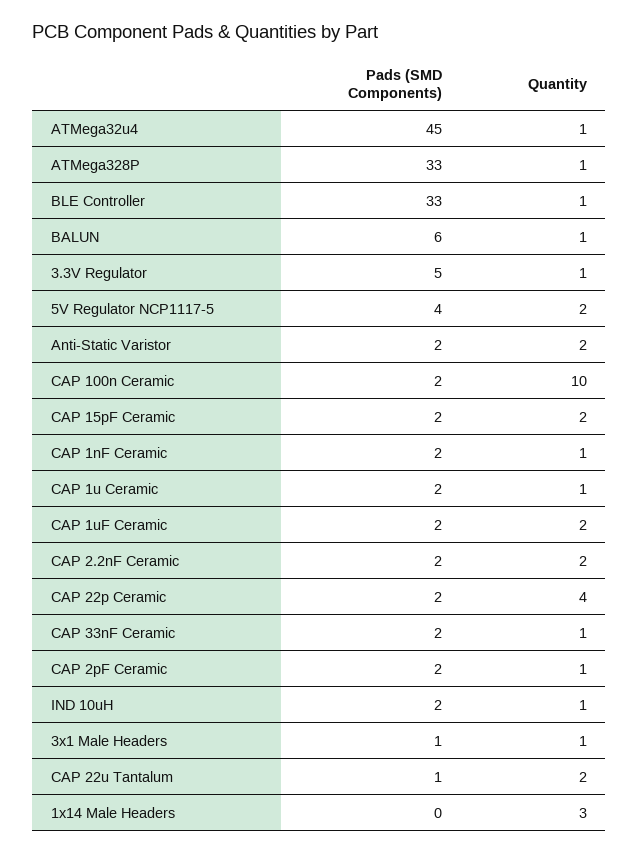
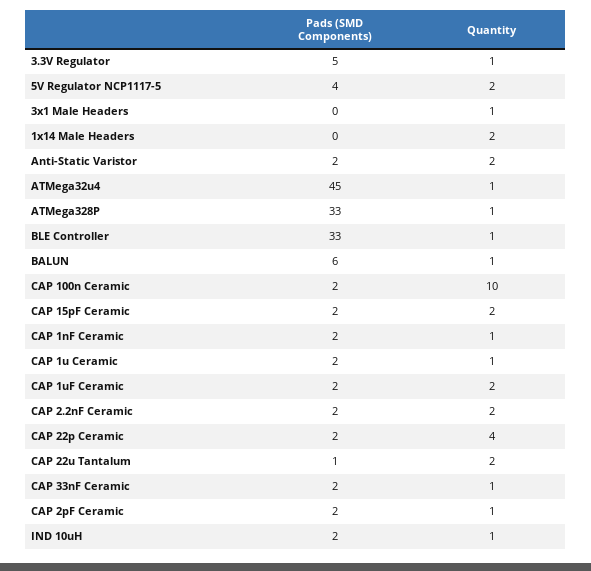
  {
    "Pads (SMD Components)": {
      "ATMega32u4": 45,
      "ATMega328P": 33,
      "BLE Controller": 33,
      "BALUN": 6,
      "3.3V Regulator": 5,
      "5V Regulator NCP1117-5": 4,
      "Anti-Static Varistor": 2,
      "CAP 100n Ceramic": 2,
      "CAP 15pF Ceramic": 2,
      "CAP 1nF Ceramic": 2,
      "CAP 1u Ceramic": 2,
      "CAP 1uF Ceramic": 2,
      "CAP 2.2nF Ceramic": 2,
      "CAP 22p Ceramic": 2,
      "CAP 33nF Ceramic": 2,
      "CAP 2pF Ceramic": 2,
      "IND 10uH": 2,
-     "3x1 Male Headers": 1,
+     "3x1 Male Headers": 0,
      "CAP 22u Tantalum": 1,
      "1x14 Male Headers": 0
    },
    "Quantity": {
      "ATMega32u4": 1,
      "ATMega328P": 1,
      "BLE Controller": 1,
      "BALUN": 1,
      "3.3V Regulator": 1,
      "5V Regulator NCP1117-5": 2,
      "Anti-Static Varistor": 2,
      "CAP 100n Ceramic": 10,
      "CAP 15pF Ceramic": 2,
      "CAP 1nF Ceramic": 1,
      "CAP 1u Ceramic": 1,
      "CAP 1uF Ceramic": 2,
      "CAP 2.2nF Ceramic": 2,
      "CAP 22p Ceramic": 4,
      "CAP 33nF Ceramic": 1,
      "CAP 2pF Ceramic": 1,
      "IND 10uH": 1,
      "3x1 Male Headers": 1,
      "CAP 22u Tantalum": 2,
-     "1x14 Male Headers": 3
+     "1x14 Male Headers": 2
    }
  }

